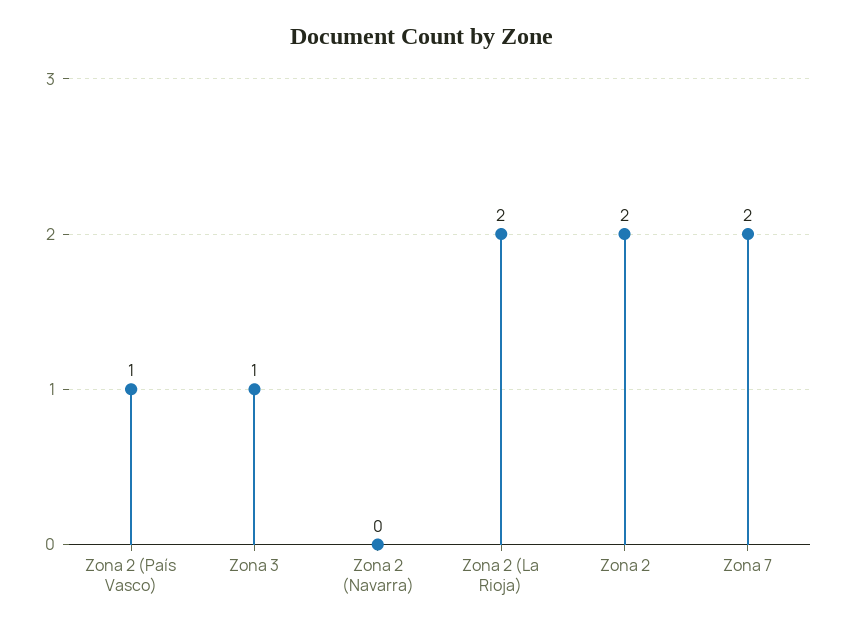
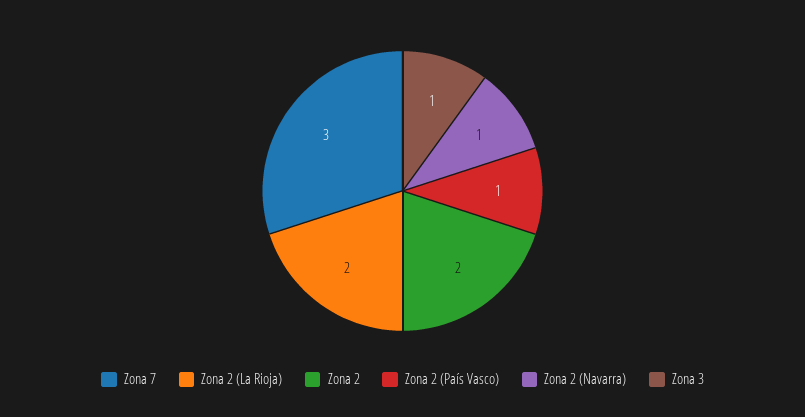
  {
    "Zona 2 (País Vasco)": 1,
    "Zona 3": 1,
-   "Zona 2 (Navarra)": 0,
+   "Zona 2 (Navarra)": 1,
    "Zona 2 (La Rioja)": 2,
    "Zona 2": 2,
-   "Zona 7": 2
+   "Zona 7": 3
  }

